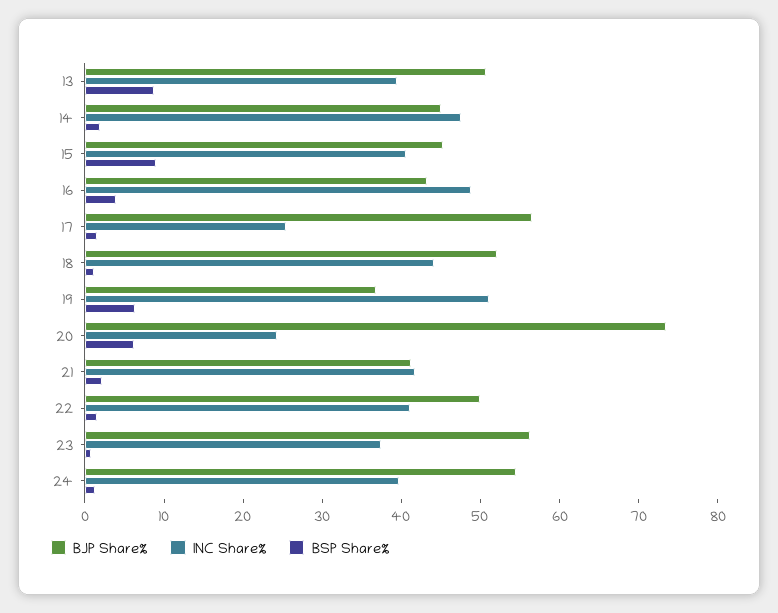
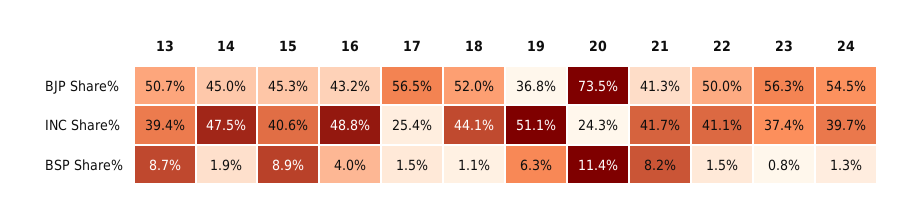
  {
    "BJP Share%": {
      "13": 50.7,
      "14": 45,
      "15": 45.3,
      "16": 43.2,
      "17": 56.5,
      "18": 52,
      "19": 36.8,
      "20": 73.5,
      "21": 41.3,
      "22": 50,
      "23": 56.3,
      "24": 54.5
    },
    "INC Share%": {
      "13": 39.4,
      "14": 47.5,
      "15": 40.6,
      "16": 48.8,
      "17": 25.4,
      "18": 44.1,
      "19": 51.1,
      "20": 24.3,
      "21": 41.7,
      "22": 41.1,
      "23": 37.4,
      "24": 39.7
    },
    "BSP Share%": {
      "13": 8.7,
      "14": 1.9,
      "15": 8.9,
      "16": 4,
      "17": 1.5,
      "18": 1.1,
      "19": 6.3,
-     "20": 6,
+     "20": 11.4,
-     "21": 2,
+     "21": 8.2,
      "22": 1.5,
      "23": 0.8,
      "24": 1.3
    }
  }

